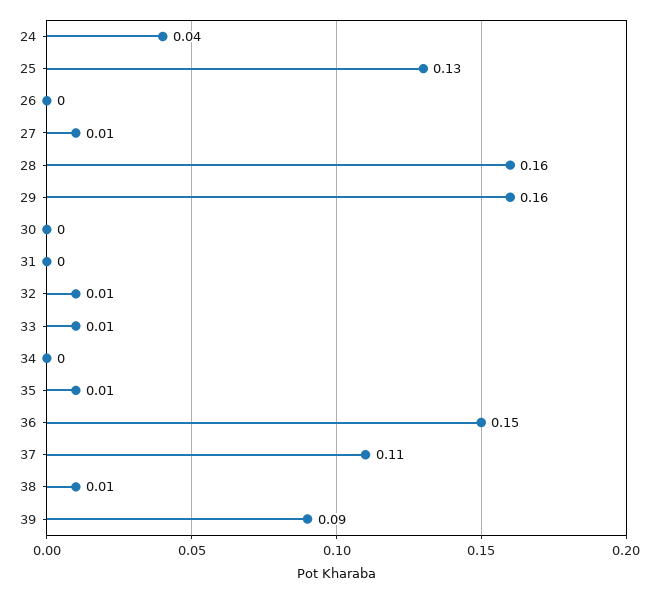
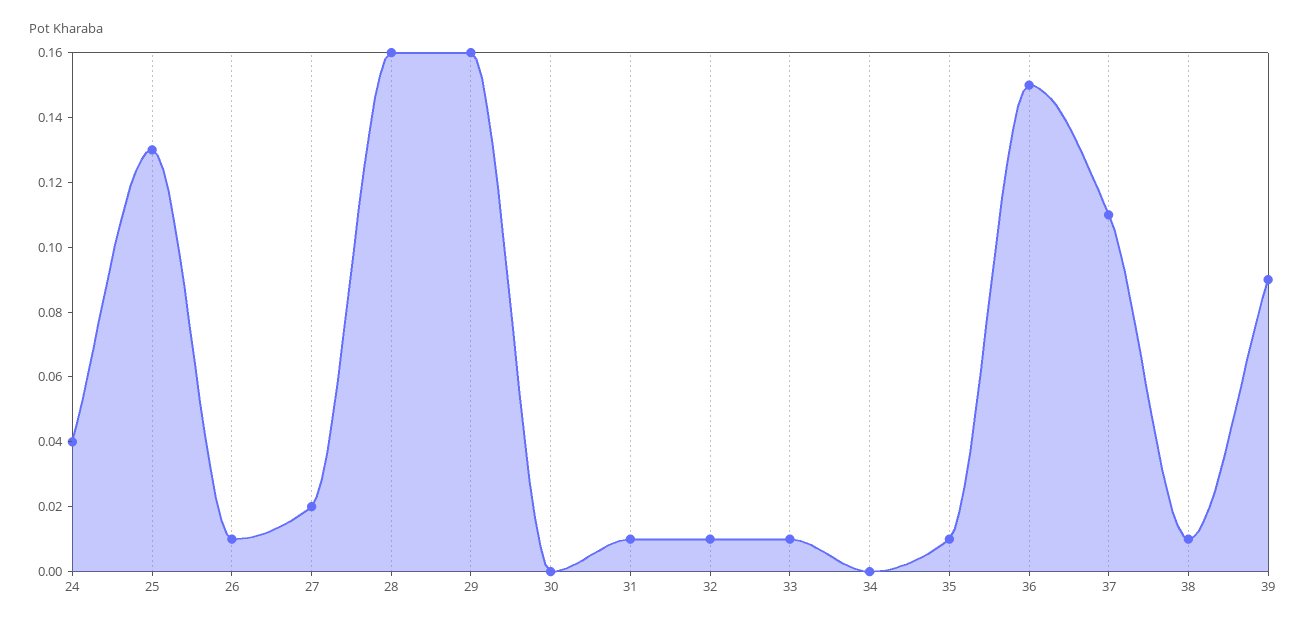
  {
    "24": 0.04,
    "25": 0.13,
-   "26": 0,
+   "26": 0.01,
-   "27": 0.01,
+   "27": 0.02,
    "28": 0.16,
    "29": 0.16,
    "30": 0,
-   "31": 0,
+   "31": 0.01,
    "32": 0.01,
    "33": 0.01,
    "34": 0,
    "35": 0.01,
    "36": 0.15,
    "37": 0.11,
    "38": 0.01,
    "39": 0.09
  }

